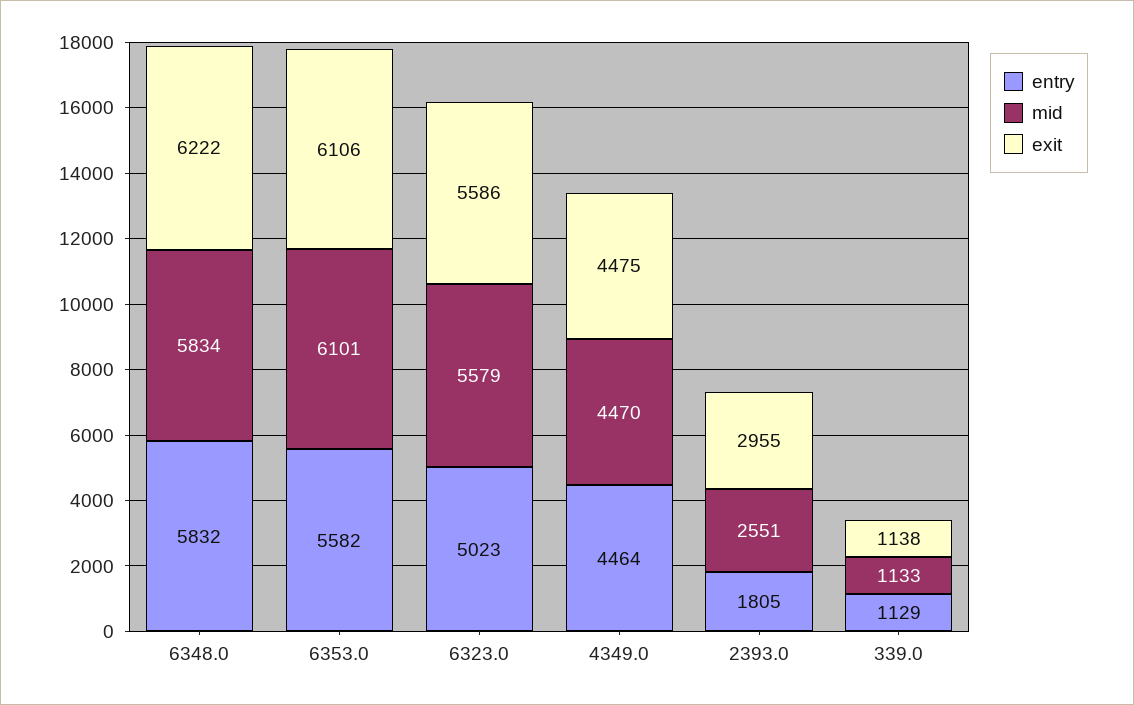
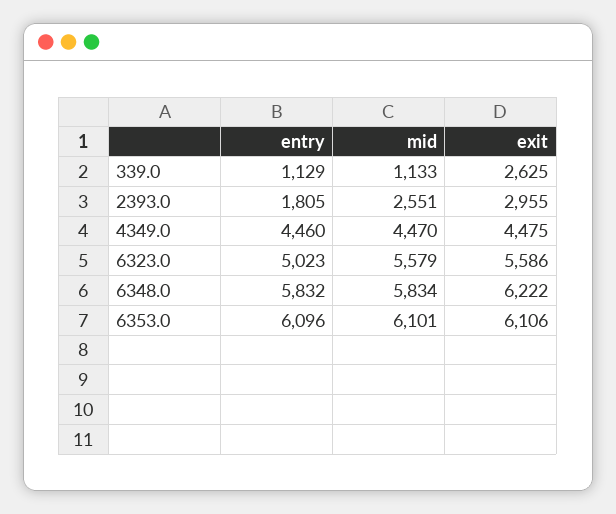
  {
    "entry": {
      "6348.0": 5832,
-     "6353.0": 5582,
+     "6353.0": 6096,
      "6323.0": 5023,
-     "4349.0": 4464,
+     "4349.0": 4460,
      "2393.0": 1805,
      "339.0": 1129
    },
    "mid": {
      "6348.0": 5834,
      "6353.0": 6101,
      "6323.0": 5579,
      "4349.0": 4470,
      "2393.0": 2551,
      "339.0": 1133
    },
    "exit": {
      "6348.0": 6222,
      "6353.0": 6106,
      "6323.0": 5586,
      "4349.0": 4475,
      "2393.0": 2955,
-     "339.0": 1138
+     "339.0": 2625
    }
  }

